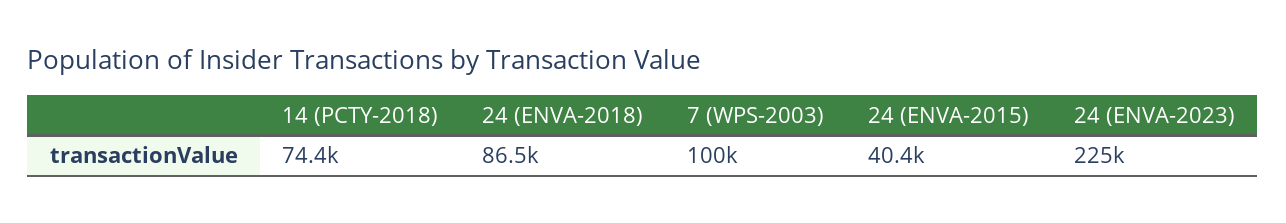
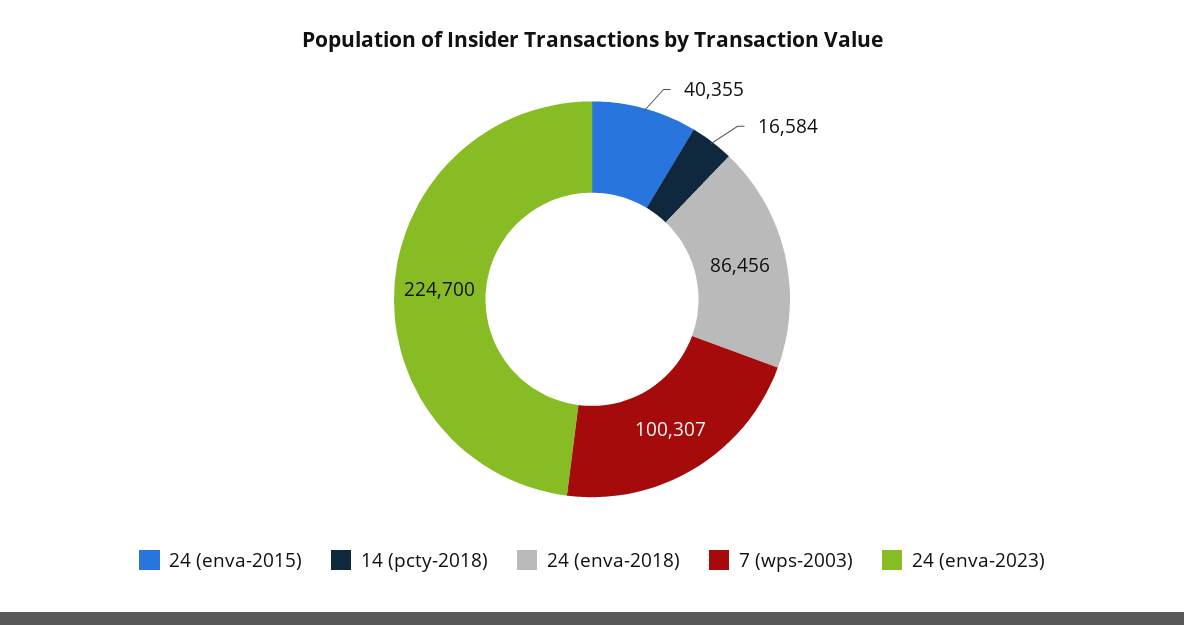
  {
-   "14 (PCTY-2018)": 74400,
+   "14 (PCTY-2018)": 16584,
    "24 (ENVA-2018)": 86456,
    "7 (WPS-2003)": 100307,
    "24 (ENVA-2015)": 40355,
    "24 (ENVA-2023)": 224700
  }

